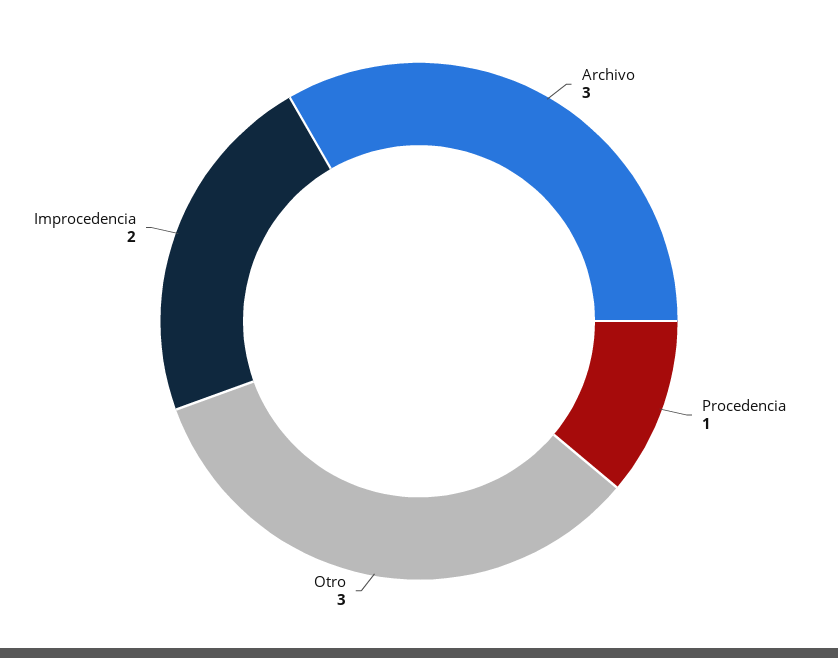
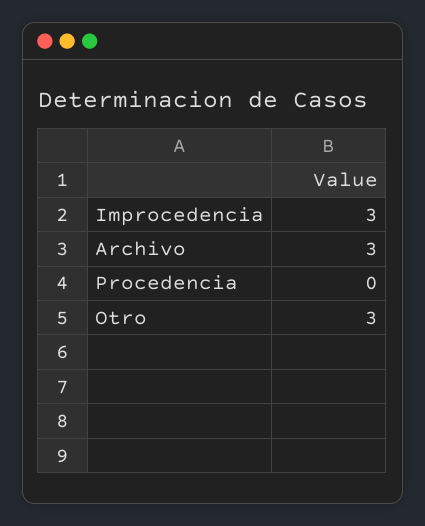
  {
    "Archivo": 3,
-   "Procedencia": 1,
+   "Procedencia": 0,
    "Otro": 3,
-   "Improcedencia": 2
+   "Improcedencia": 3
  }

